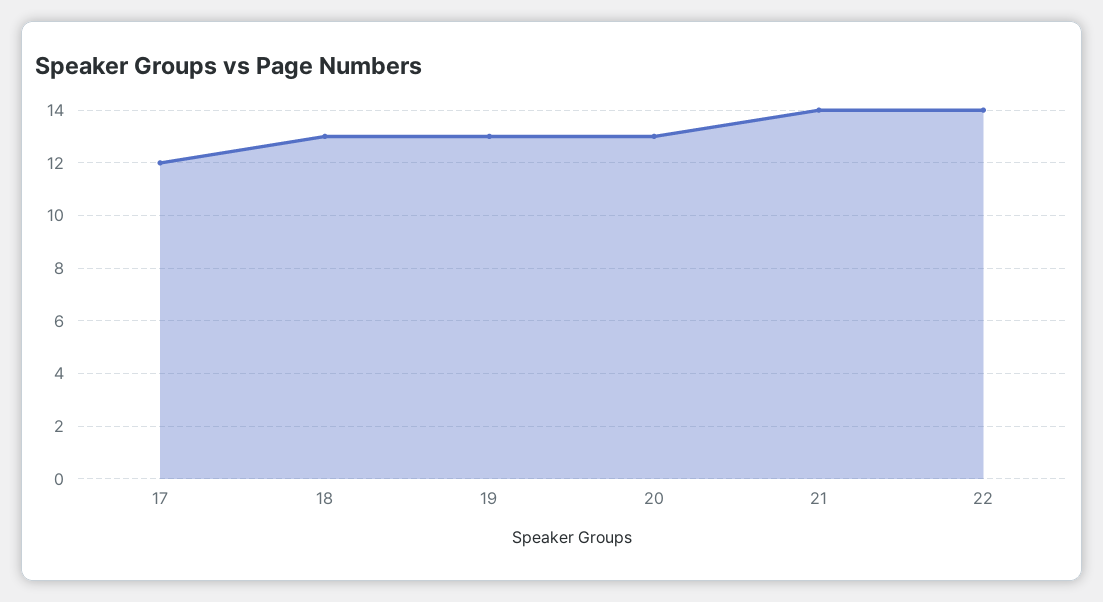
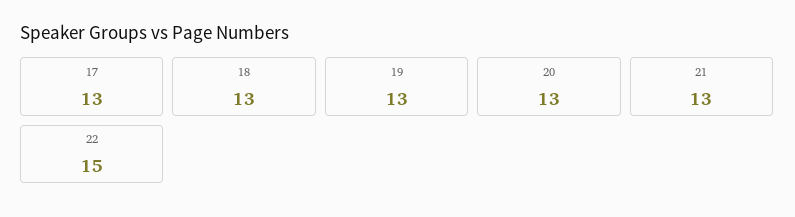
  {
-   "17": 12,
+   "17": 13,
    "18": 13,
    "19": 13,
    "20": 13,
-   "21": 14,
+   "21": 13,
-   "22": 14
+   "22": 15
  }

